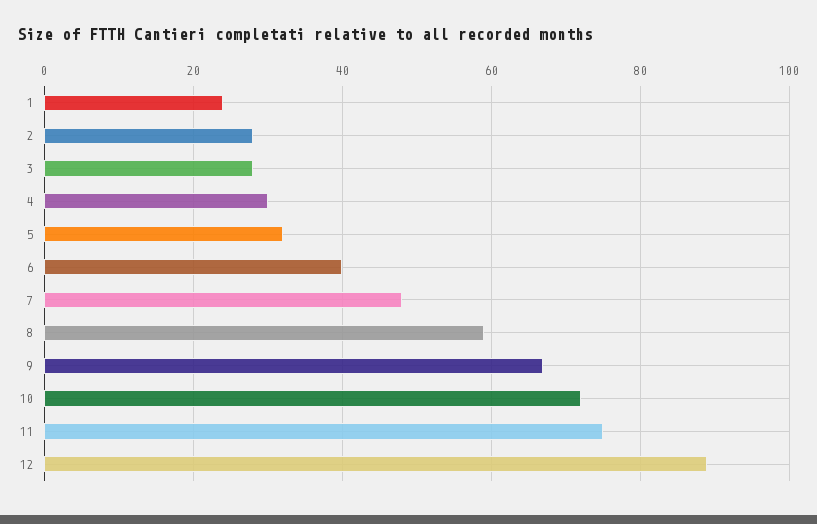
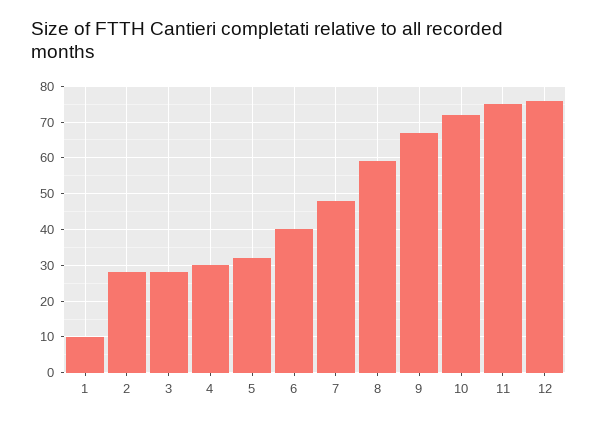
  {
-   "1": 25,
+   "1": 10,
    "2": 30,
    "3": 30,
    "4": 30,
    "5": 30,
    "6": 40,
    "7": 50,
    "8": 60,
    "9": 65,
    "10": 70,
    "11": 75,
-   "12": 90
+   "12": 75
  }

